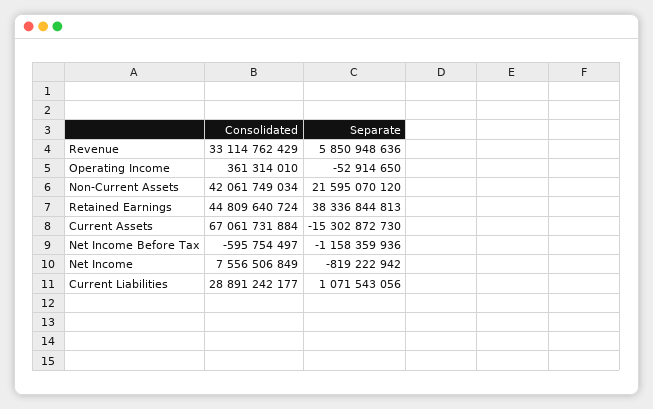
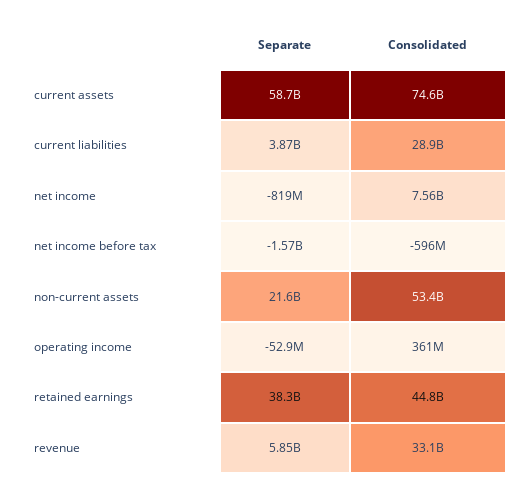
  {
    "Consolidated": {
      "Revenue": 33114762429,
      "Operating Income": 361314010,
-     "Non-Current Assets": 42061749034,
+     "Non-Current Assets": 53400000000,
      "Retained Earnings": 44809640724,
-     "Current Assets": 67061731884,
+     "Current Assets": 74600000000,
      "Net Income Before Tax": -595754497,
      "Net Income": 7556506849,
      "Current Liabilities": 28891242177
    },
    "Separate": {
      "Revenue": 5850948636,
      "Operating Income": -52914650,
      "Non-Current Assets": 21595070120,
      "Retained Earnings": 38336844813,
-     "Current Assets": -15302872730,
+     "Current Assets": 58700000000,
-     "Net Income Before Tax": -1158359936,
+     "Net Income Before Tax": -1570000000,
      "Net Income": -819222942,
-     "Current Liabilities": 1071543056
+     "Current Liabilities": 3870000000
    }
  }

